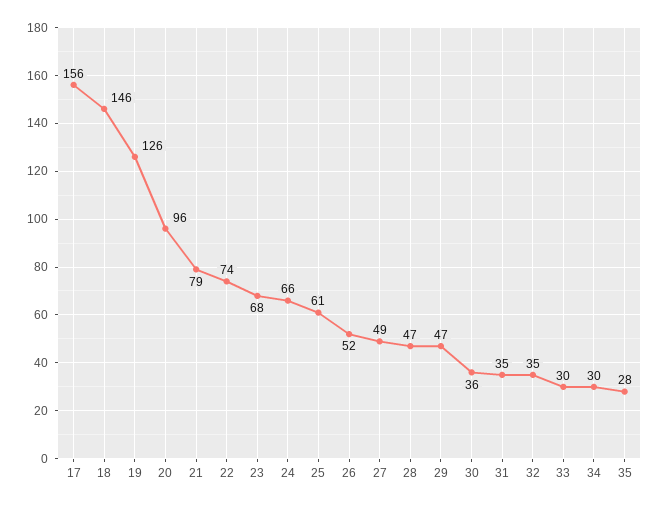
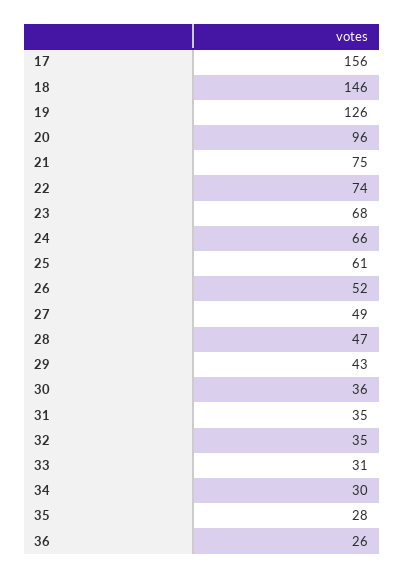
  {
    "17": 156,
    "18": 146,
    "19": 126,
    "20": 96,
-   "21": 79,
+   "21": 75,
    "22": 74,
    "23": 68,
    "24": 66,
    "25": 61,
    "26": 52,
    "27": 49,
    "28": 47,
-   "29": 47,
+   "29": 43,
    "30": 36,
    "31": 35,
    "32": 35,
-   "33": 30,
+   "33": 31,
    "34": 30,
-   "35": 28
+   "35": 28,
+   "36": 26
  }

